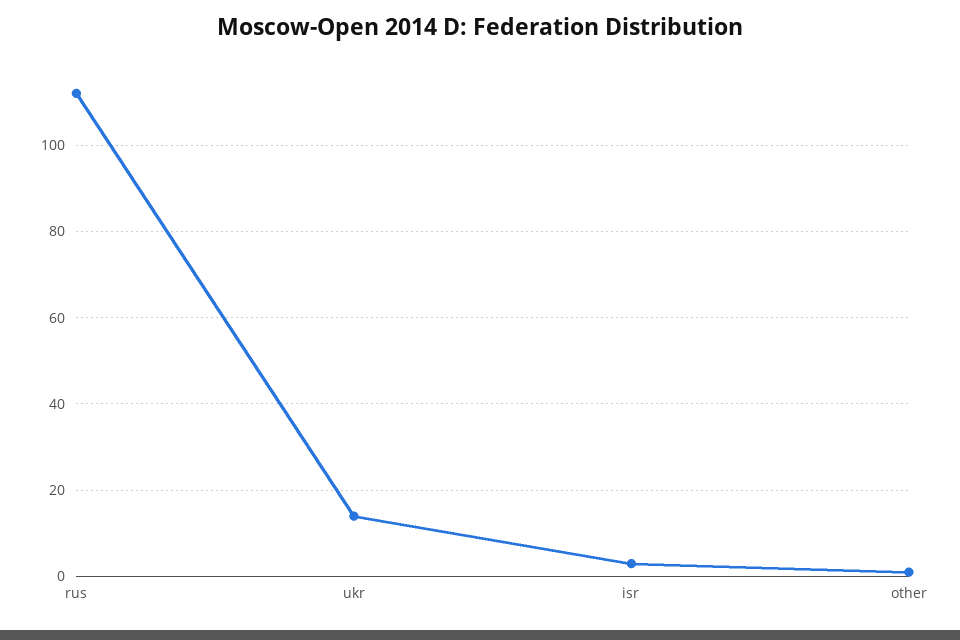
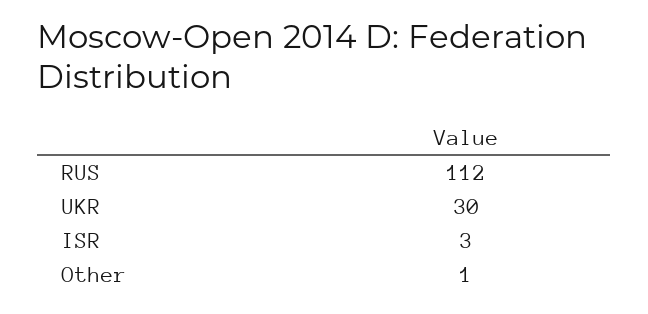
  {
    "rus": 112,
-   "ukr": 15,
+   "ukr": 30,
    "isr": 3,
    "other": 1
  }

